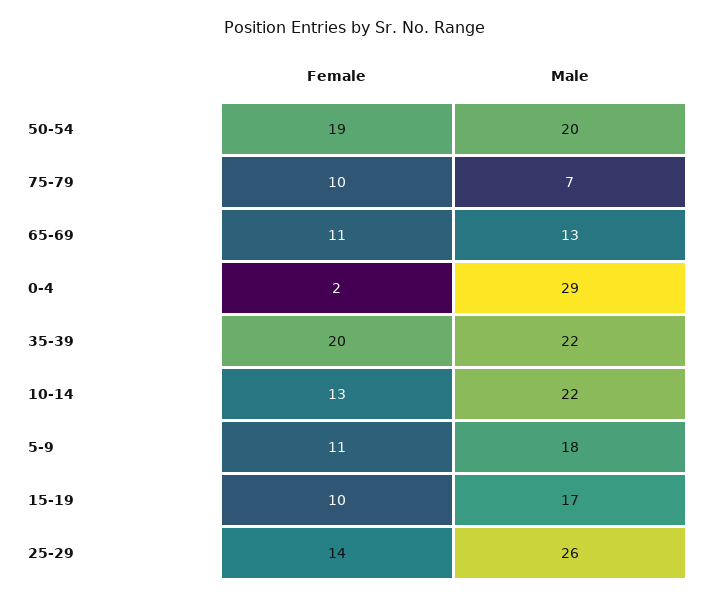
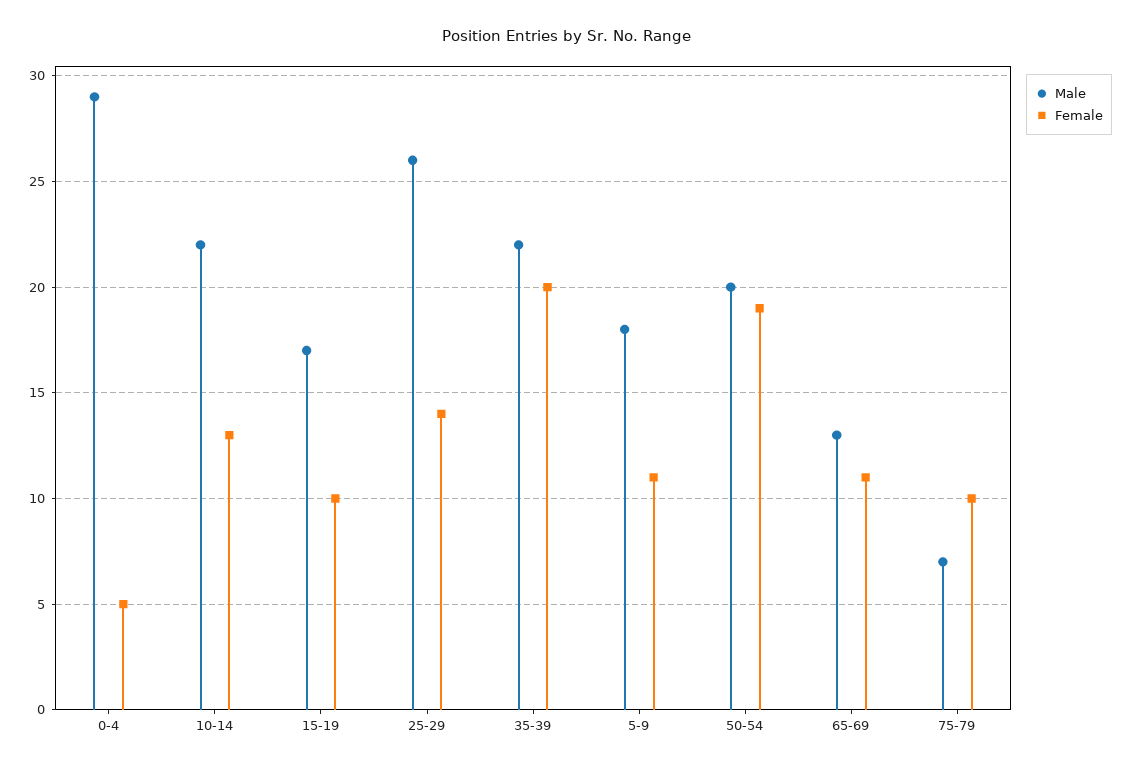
  {
    "Female": {
      "50-54": 19,
      "75-79": 10,
      "65-69": 11,
-     "0-4": 2,
+     "0-4": 5,
      "35-39": 20,
      "10-14": 13,
      "5-9": 11,
      "15-19": 10,
      "25-29": 14
    },
    "Male": {
      "50-54": 20,
      "75-79": 7,
      "65-69": 13,
      "0-4": 29,
      "35-39": 22,
      "10-14": 22,
      "5-9": 18,
      "15-19": 17,
      "25-29": 26
    }
  }

